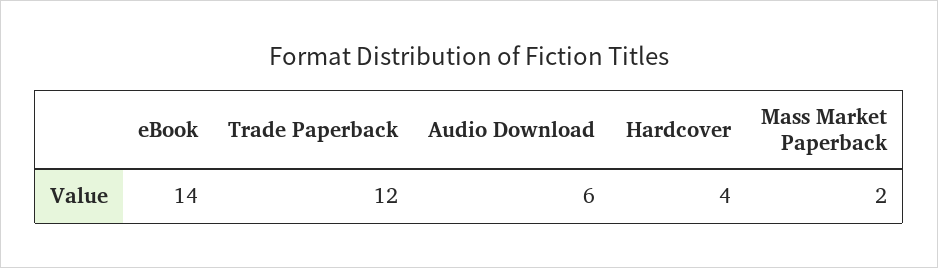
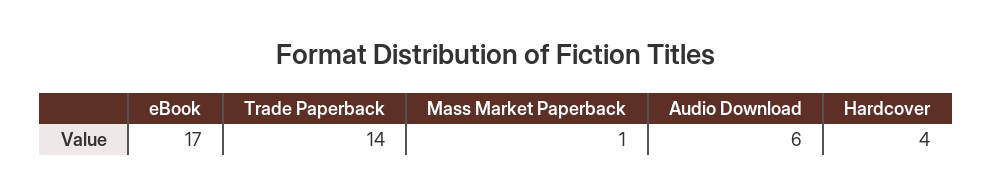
  {
-   "eBook": 14,
+   "eBook": 17,
-   "Trade Paperback": 12,
+   "Trade Paperback": 14,
    "Audio Download": 6,
    "Hardcover": 4,
-   "Mass Market Paperback": 2
+   "Mass Market Paperback": 1
  }

